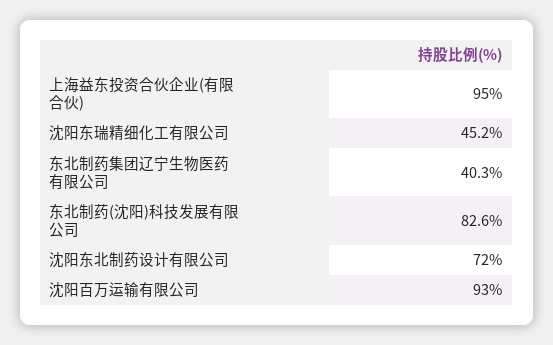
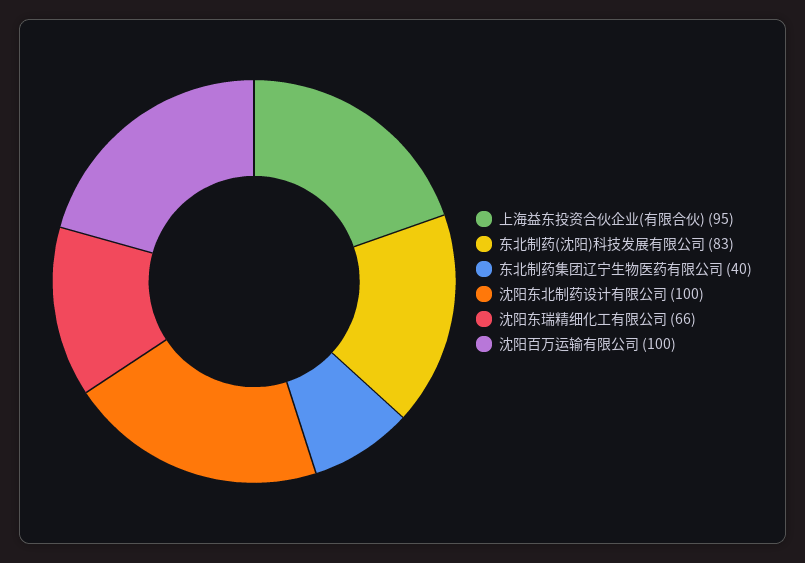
  {
    "上海益东投资合伙企业(有限合伙)": 95,
-   "沈阳东瑞精细化工有限公司": 45.2,
+   "沈阳东瑞精细化工有限公司": 66,
    "东北制药集团辽宁生物医药有限公司": 40.3,
    "东北制药(沈阳)科技发展有限公司": 82.6,
-   "沈阳东北制药设计有限公司": 72,
+   "沈阳东北制药设计有限公司": 100,
-   "沈阳百万运输有限公司": 93
+   "沈阳百万运输有限公司": 100
  }

